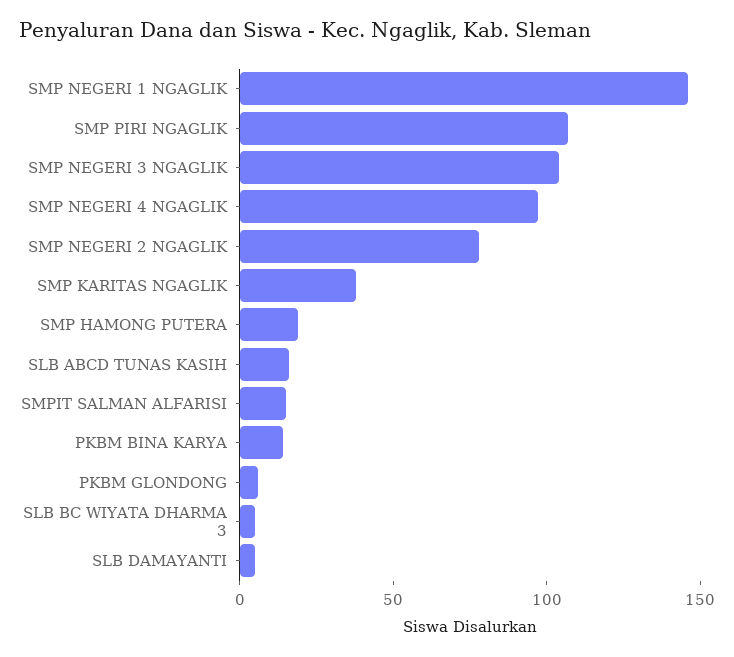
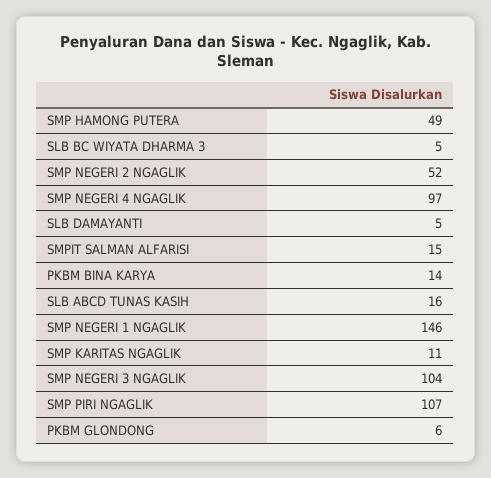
  {
    "SMP NEGERI 1 NGAGLIK": 146,
    "SMP PIRI NGAGLIK": 107,
    "SMP NEGERI 3 NGAGLIK": 104,
    "SMP NEGERI 4 NGAGLIK": 97,
-   "SMP NEGERI 2 NGAGLIK": 80,
+   "SMP NEGERI 2 NGAGLIK": 52,
-   "SMP KARITAS NGAGLIK": 40,
+   "SMP KARITAS NGAGLIK": 11,
-   "SMP HAMONG PUTERA": 20,
+   "SMP HAMONG PUTERA": 49,
    "SLB ABCD TUNAS KASIH": 16,
    "SMPIT SALMAN ALFARISI": 15,
    "PKBM BINA KARYA": 14,
    "PKBM GLONDONG": 6,
    "SLB BC WIYATA DHARMA 3": 5,
    "SLB DAMAYANTI": 5
  }

